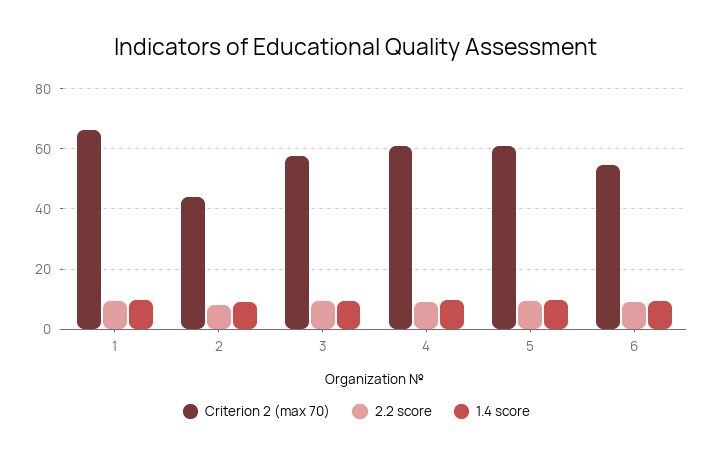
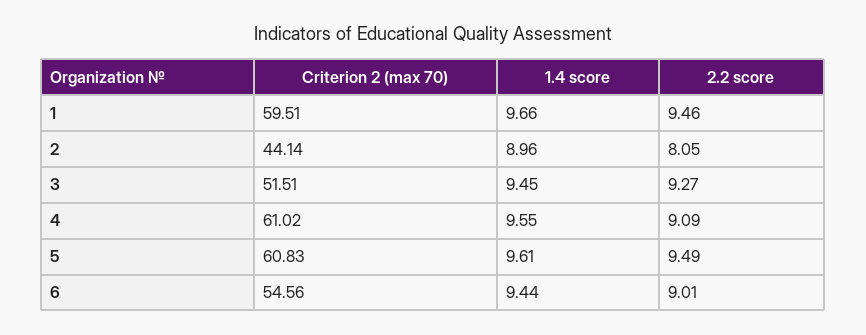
  {
    "Criterion 2 (max 70)": {
-     "1": 66,
+     "1": 59.51,
      "2": 44.14,
-     "3": 58,
+     "3": 51.51,
      "4": 61.02,
      "5": 60.83,
      "6": 54.56
    },
    "2.2 score": {
      "1": 9.46,
      "2": 8.05,
      "3": 9.27,
      "4": 9.09,
      "5": 9.49,
      "6": 9.01
    },
    "1.4 score": {
      "1": 9.66,
      "2": 8.96,
      "3": 9.45,
      "4": 9.55,
      "5": 9.61,
      "6": 9.44
    }
  }

